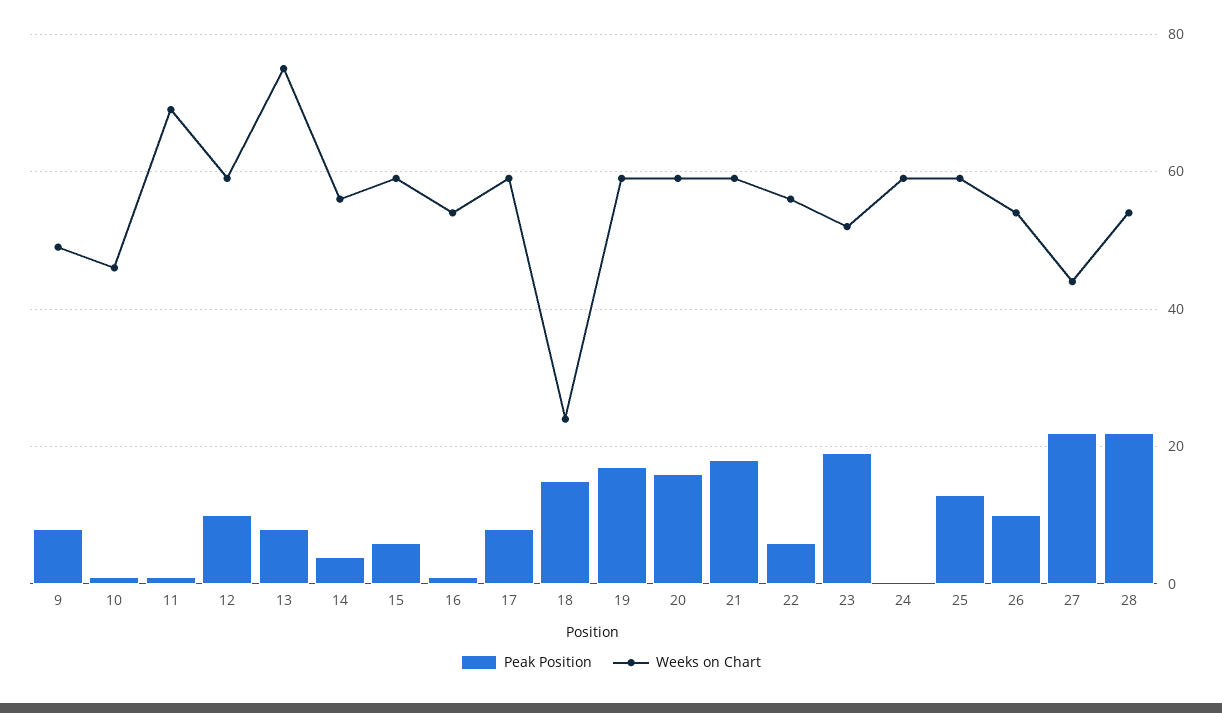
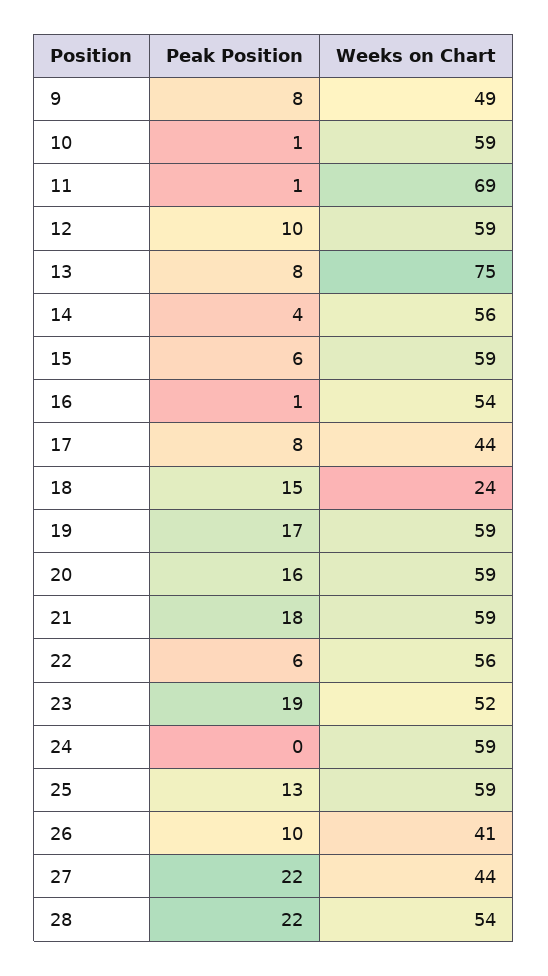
  {
    "Peak Position": {
      "9": 8,
      "10": 1,
      "11": 1,
      "12": 10,
      "13": 8,
      "14": 4,
      "15": 6,
      "16": 1,
      "17": 8,
      "18": 15,
      "19": 17,
      "20": 16,
      "21": 18,
      "22": 6,
      "23": 19,
      "24": 0,
      "25": 13,
      "26": 10,
      "27": 22,
      "28": 22
    },
    "Weeks on Chart": {
      "9": 49,
-     "10": 45,
+     "10": 59,
      "11": 69,
      "12": 59,
      "13": 75,
      "14": 56,
      "15": 59,
      "16": 54,
-     "17": 60,
+     "17": 44,
      "18": 24,
      "19": 59,
      "20": 59,
      "21": 59,
      "22": 56,
      "23": 52,
      "24": 59,
      "25": 59,
-     "26": 55,
+     "26": 41,
      "27": 44,
      "28": 54
    }
  }

